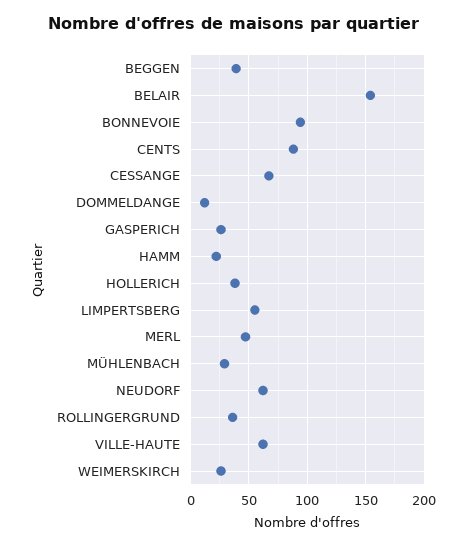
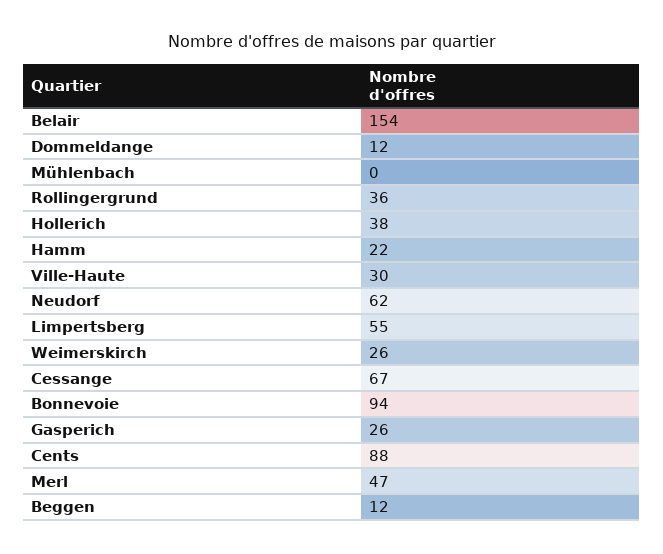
  {
-   "BEGGEN": 40,
+   "BEGGEN": 12,
    "BELAIR": 154,
    "BONNEVOIE": 94,
    "CENTS": 88,
    "CESSANGE": 67,
    "DOMMELDANGE": 12,
    "GASPERICH": 26,
    "HAMM": 22,
    "HOLLERICH": 38,
    "LIMPERTSBERG": 55,
    "MERL": 47,
-   "MÜHLENBACH": 30,
+   "MÜHLENBACH": 0,
    "NEUDORF": 62,
    "ROLLINGERGRUND": 36,
-   "VILLE-HAUTE": 60,
+   "VILLE-HAUTE": 30,
    "WEIMERSKIRCH": 26
  }

